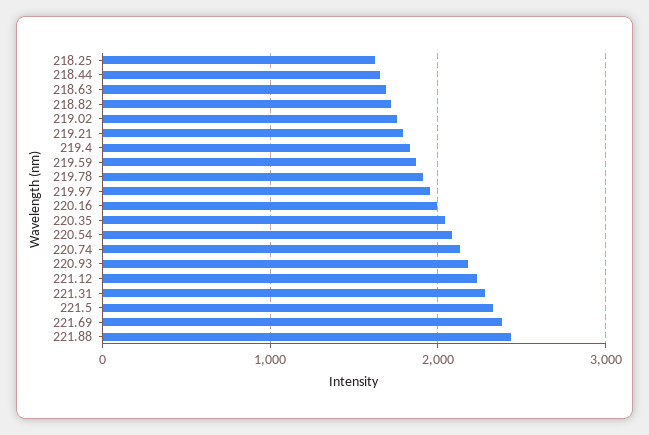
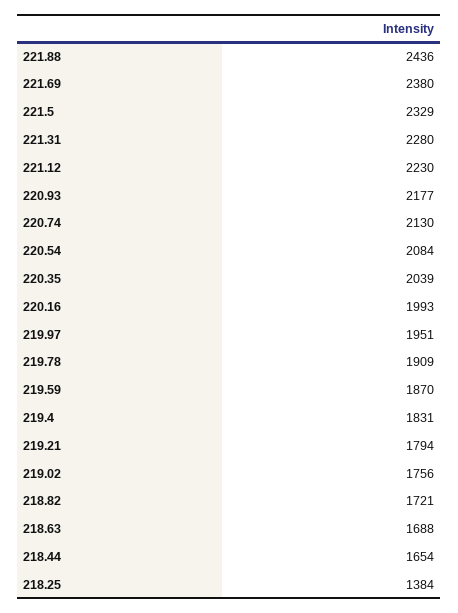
  {
-   "218.25": 1600,
+   "218.25": 1384,
    "218.44": 1654,
    "218.63": 1688,
    "218.82": 1721,
    "219.02": 1756,
    "219.21": 1794,
    "219.4": 1831,
    "219.59": 1870,
    "219.78": 1909,
    "219.97": 1951,
    "220.16": 1993,
    "220.35": 2039,
    "220.54": 2084,
    "220.74": 2130,
    "220.93": 2177,
    "221.12": 2230,
    "221.31": 2280,
    "221.5": 2329,
    "221.69": 2380,
    "221.88": 2436
  }

